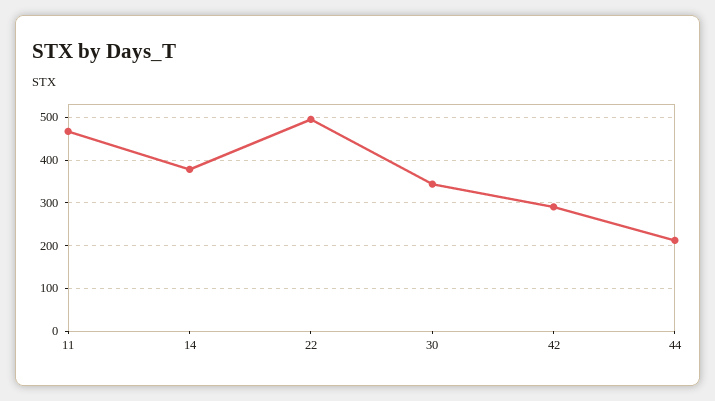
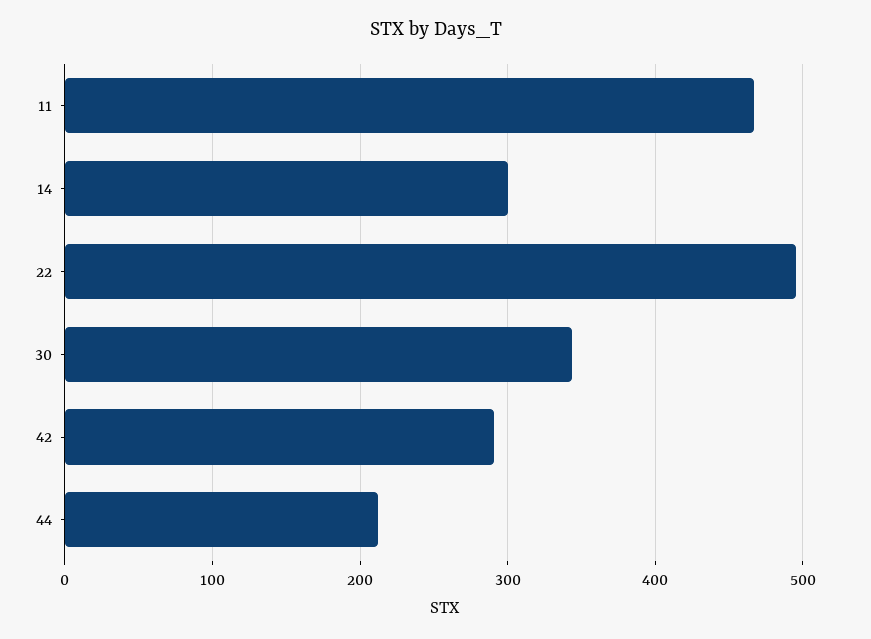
  {
    "11": 470,
-   "14": 380,
+   "14": 300,
    "22": 500,
    "30": 340,
    "42": 290,
    "44": 210
  }

